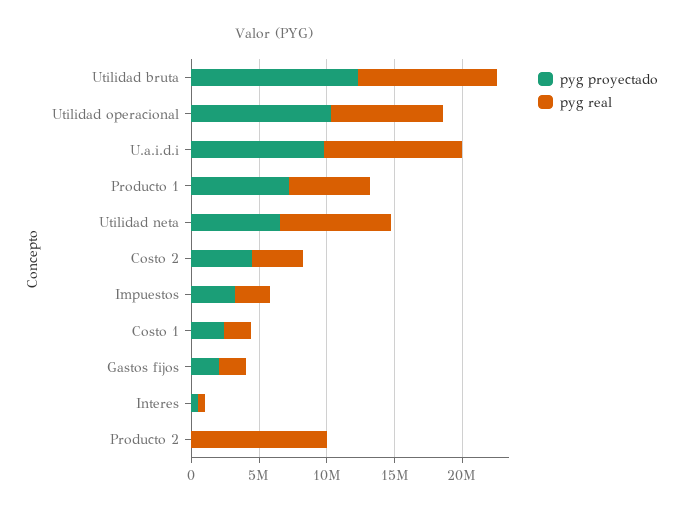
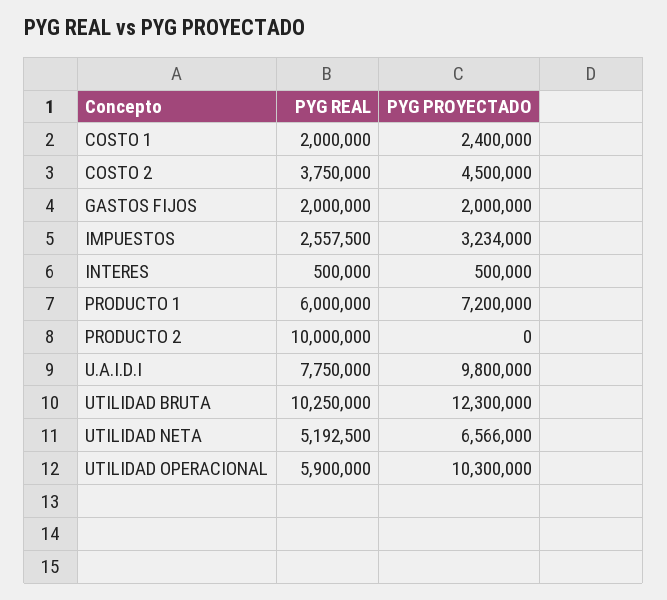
  {
    "pyg proyectado": {
      "Utilidad bruta": 12300000,
      "Utilidad operacional": 10300000,
      "U.a.i.d.i": 9800000,
      "Producto 1": 7200000,
      "Utilidad neta": 6566000,
      "Costo 2": 4500000,
      "Impuestos": 3234000,
      "Costo 1": 2400000,
      "Gastos fijos": 2000000,
      "Interes": 500000,
      "Producto 2": 0
    },
    "pyg real": {
      "Utilidad bruta": 10250000,
-     "Utilidad operacional": 8000000,
+     "Utilidad operacional": 5900000,
-     "U.a.i.d.i": 10000000,
+     "U.a.i.d.i": 7750000,
      "Producto 1": 6000000,
-     "Utilidad neta": 8000000,
+     "Utilidad neta": 5192500,
      "Costo 2": 3750000,
      "Impuestos": 2557500,
      "Costo 1": 2000000,
      "Gastos fijos": 2000000,
      "Interes": 500000,
      "Producto 2": 10000000
    }
  }

